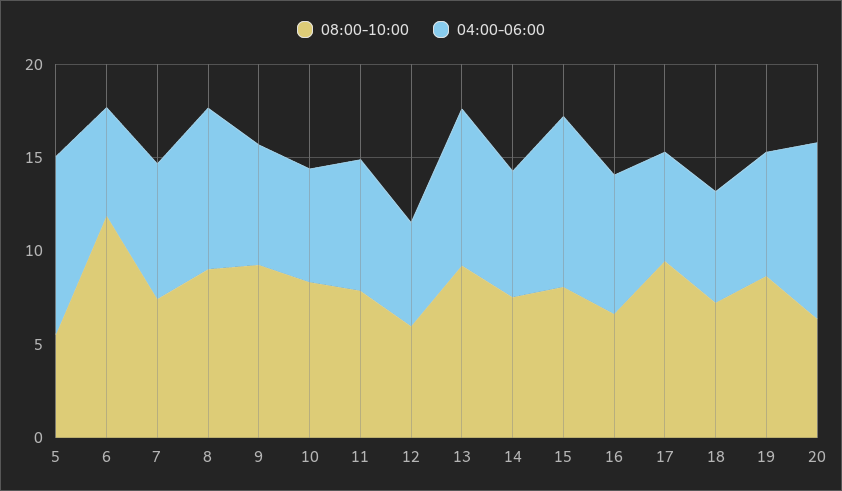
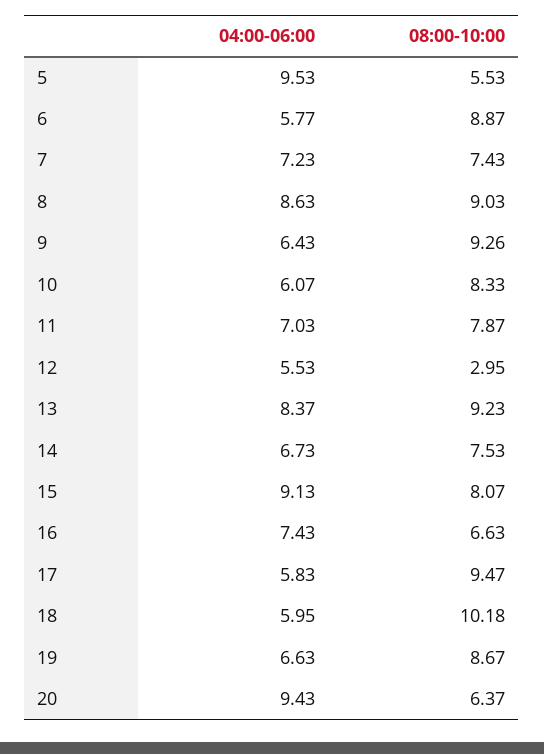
  {
    "08:00-10:00": {
      "5": 5.53,
-     "6": 12,
+     "6": 8.87,
      "7": 7.43,
      "8": 9.03,
      "9": 9.26,
      "10": 8.33,
      "11": 7.87,
-     "12": 6,
+     "12": 2.95,
      "13": 9.23,
      "14": 7.53,
      "15": 8.07,
      "16": 6.63,
      "17": 9.47,
-     "18": 7,
+     "18": 10.18,
      "19": 8.67,
      "20": 6.37
    },
    "04:00-06:00": {
      "5": 9.53,
      "6": 5.77,
      "7": 7.23,
      "8": 8.63,
      "9": 6.43,
      "10": 6.07,
      "11": 7.03,
      "12": 5.53,
      "13": 8.37,
      "14": 6.73,
      "15": 9.13,
      "16": 7.43,
      "17": 5.83,
      "18": 5.95,
      "19": 6.63,
      "20": 9.43
    }
  }

